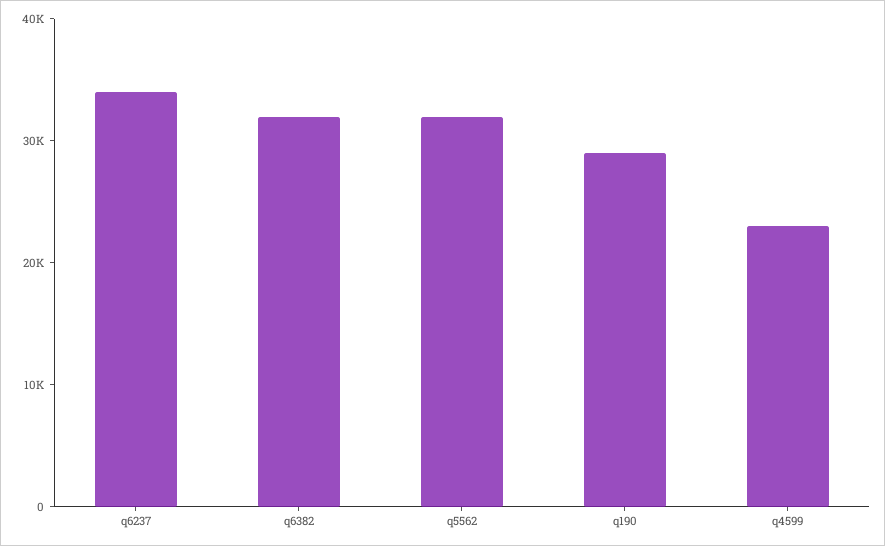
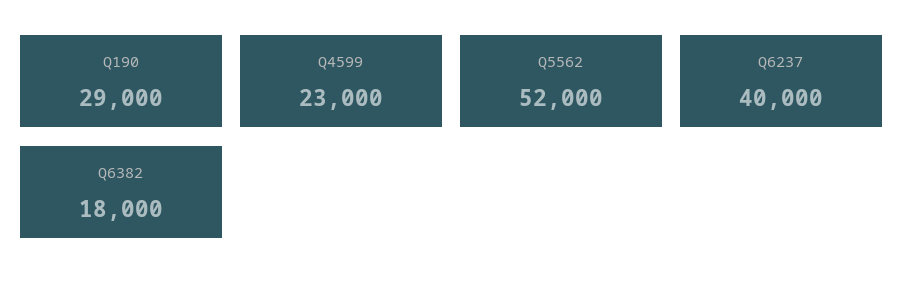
  {
-   "q6237": 34000,
+   "q6237": 40000,
-   "q6382": 32000,
+   "q6382": 18000,
-   "q5562": 32000,
+   "q5562": 52000,
    "q190": 29000,
    "q4599": 23000
  }

